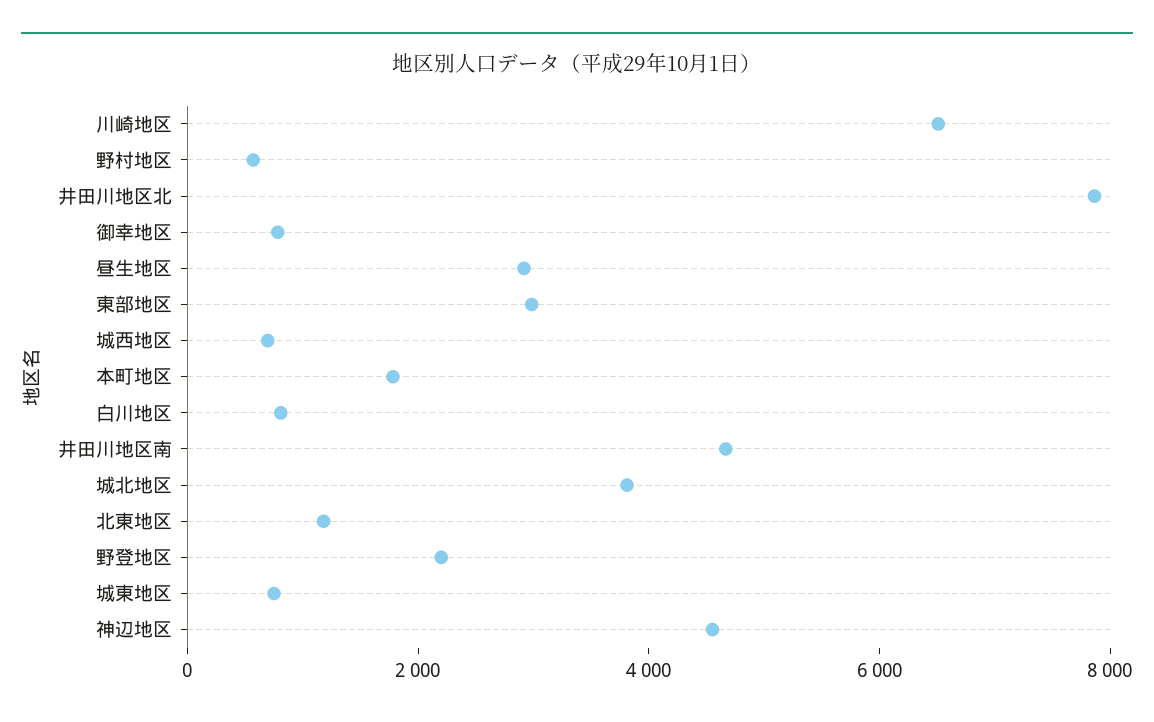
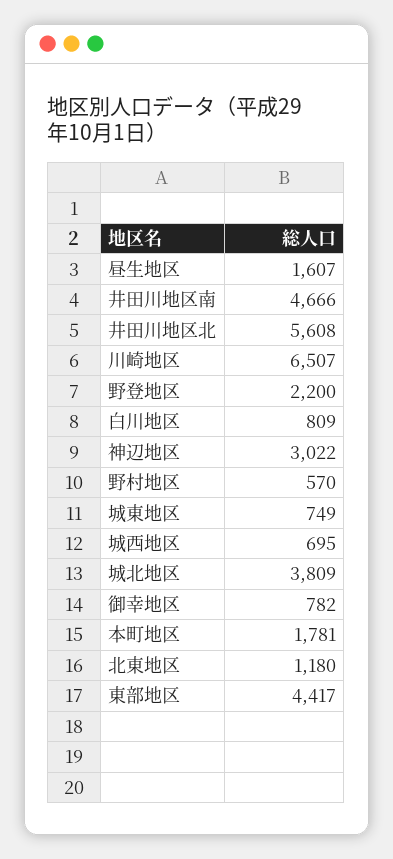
  {
    "川崎地区": 6507,
    "野村地区": 570,
-   "井田川地区北": 8000,
+   "井田川地区北": 5608,
    "御幸地区": 782,
-   "昼生地区": 3000,
+   "昼生地区": 1607,
-   "東部地区": 3000,
+   "東部地区": 4417,
    "城西地区": 695,
    "本町地区": 1781,
    "白川地区": 809,
    "井田川地区南": 4666,
    "城北地区": 3809,
    "北東地区": 1180,
    "野登地区": 2200,
    "城東地区": 749,
-   "神辺地区": 4500
+   "神辺地区": 3022
  }

